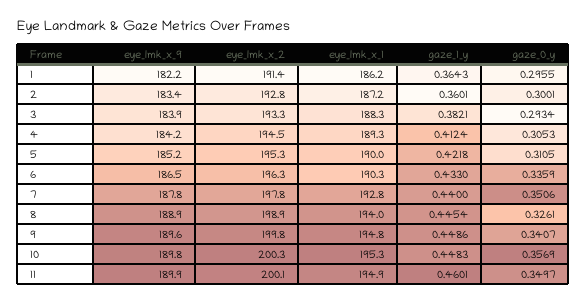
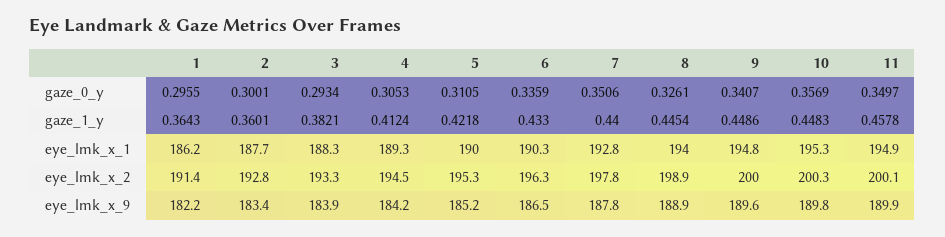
  {
    "eye_lmk_x_9": {
      "1": 182.2,
      "2": 183.4,
      "3": 183.9,
      "4": 184.2,
      "5": 185.2,
      "6": 186.5,
      "7": 187.8,
      "8": 188.9,
      "9": 189.6,
      "10": 189.8,
      "11": 189.9
    },
    "eye_lmk_x_2": {
      "1": 191.4,
      "2": 192.8,
      "3": 193.3,
      "4": 194.5,
      "5": 195.3,
      "6": 196.3,
      "7": 197.8,
      "8": 198.9,
-     "9": 199.8,
+     "9": 200,
      "10": 200.3,
      "11": 200.1
    },
    "eye_lmk_x_1": {
      "1": 186.2,
-     "2": 187.2,
+     "2": 187.7,
      "3": 188.3,
      "4": 189.3,
      "5": 190,
      "6": 190.3,
      "7": 192.8,
      "8": 194,
      "9": 194.8,
      "10": 195.3,
      "11": 194.9
    },
    "gaze_1_y": {
      "1": 0.3643,
      "2": 0.3601,
      "3": 0.3821,
      "4": 0.4124,
      "5": 0.4218,
      "6": 0.433,
      "7": 0.44,
      "8": 0.4454,
      "9": 0.4486,
      "10": 0.4483,
-     "11": 0.4601
+     "11": 0.4578
    },
    "gaze_0_y": {
      "1": 0.2955,
      "2": 0.3001,
      "3": 0.2934,
      "4": 0.3053,
      "5": 0.3105,
      "6": 0.3359,
      "7": 0.3506,
      "8": 0.3261,
      "9": 0.3407,
      "10": 0.3569,
      "11": 0.3497
    }
  }

